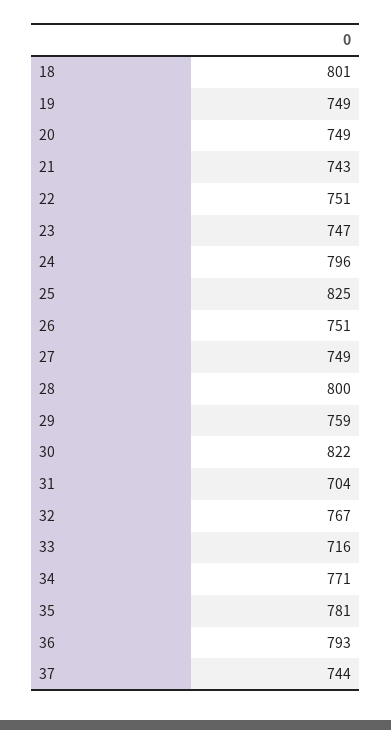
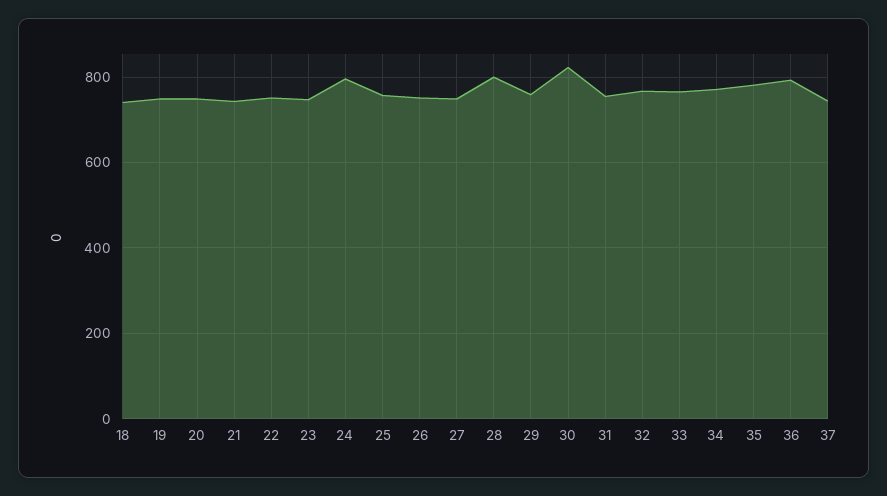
  {
-   "18": 801,
+   "18": 740,
    "19": 749,
    "20": 749,
    "21": 743,
    "22": 751,
    "23": 747,
    "24": 796,
-   "25": 825,
+   "25": 760,
    "26": 751,
    "27": 749,
    "28": 800,
    "29": 759,
    "30": 822,
-   "31": 704,
+   "31": 760,
    "32": 767,
-   "33": 716,
+   "33": 760,
    "34": 771,
    "35": 781,
    "36": 793,
    "37": 744
  }

